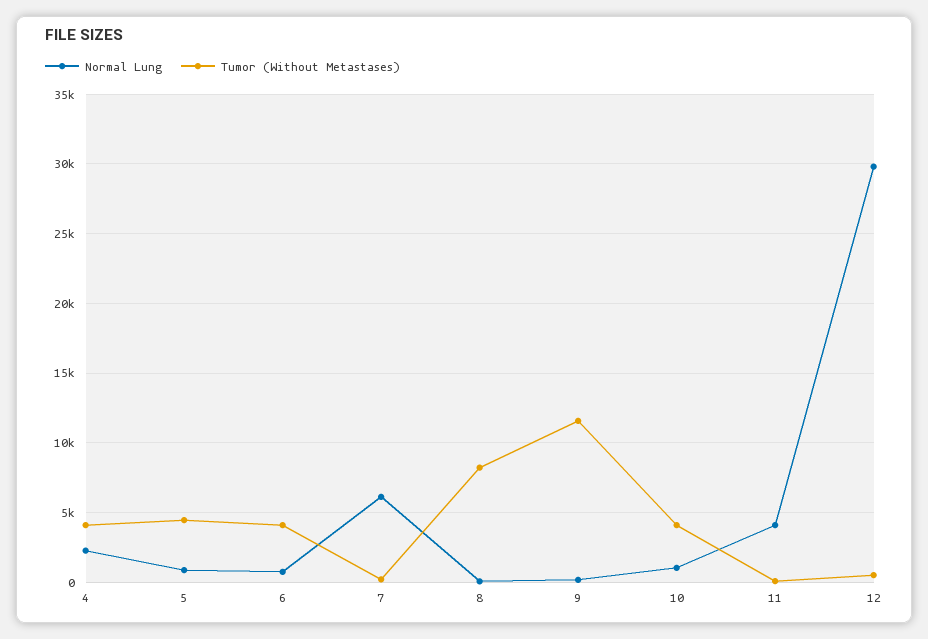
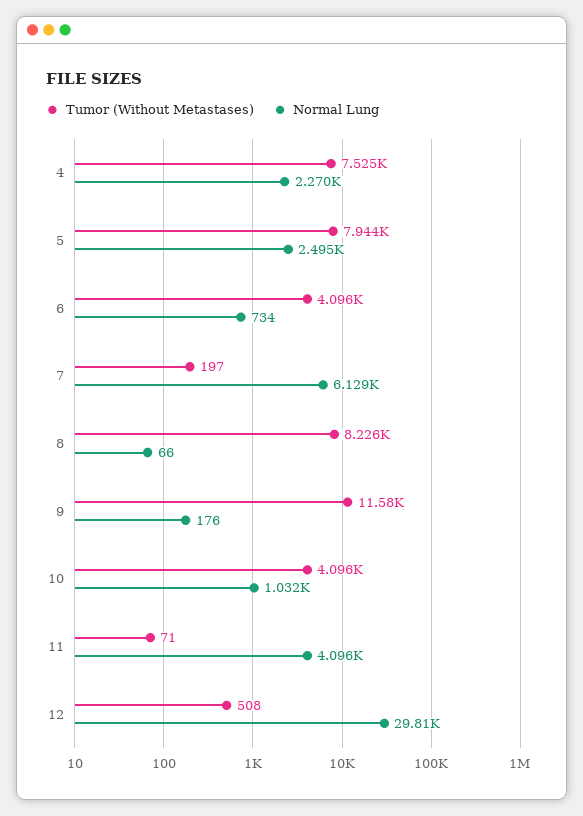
  {
    "Normal Lung": {
      "4": 2270,
-     "5": 1000,
+     "5": 2495,
      "6": 734,
      "7": 6129,
      "8": 66,
      "9": 176,
      "10": 1032,
      "11": 4096,
      "12": 29810
    },
    "Tumor (Without Metastases)": {
-     "4": 4000,
+     "4": 7525,
-     "5": 4500,
+     "5": 7944,
      "6": 4096,
      "7": 197,
      "8": 8226,
      "9": 11580,
      "10": 4096,
      "11": 71,
      "12": 508
    }
  }

